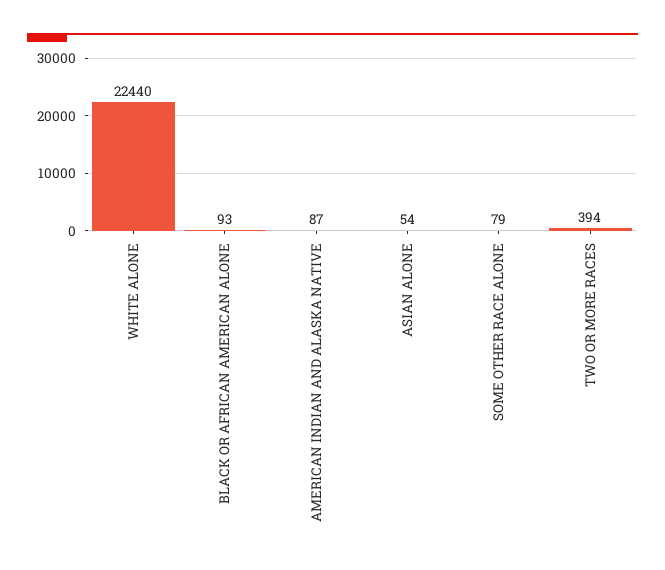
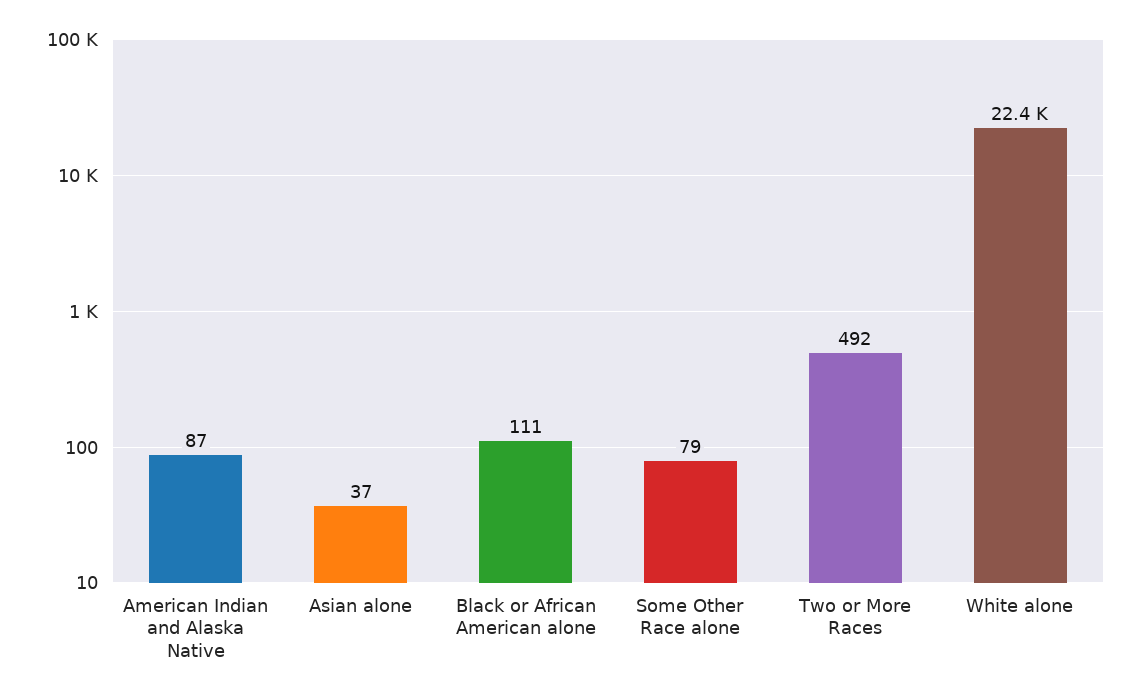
  {
    "WHITE ALONE": 22440,
-   "BLACK OR AFRICAN AMERICAN ALONE": 93,
+   "BLACK OR AFRICAN AMERICAN ALONE": 111,
    "AMERICAN INDIAN AND ALASKA NATIVE": 87,
-   "ASIAN ALONE": 54,
+   "ASIAN ALONE": 37,
    "SOME OTHER RACE ALONE": 79,
-   "TWO OR MORE RACES": 394
+   "TWO OR MORE RACES": 492
  }

